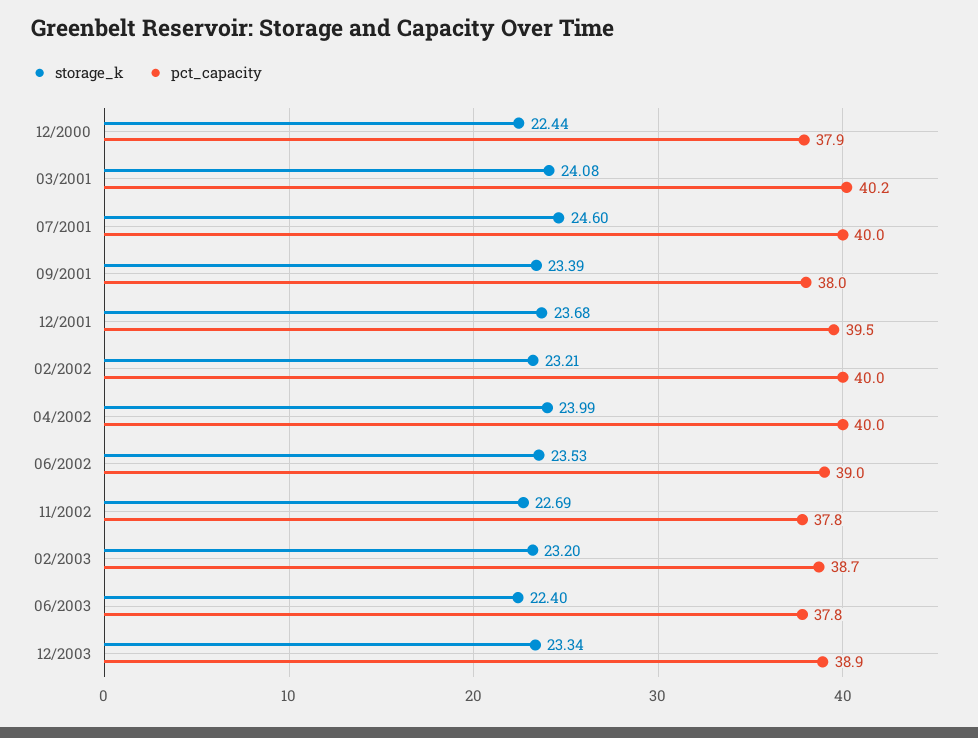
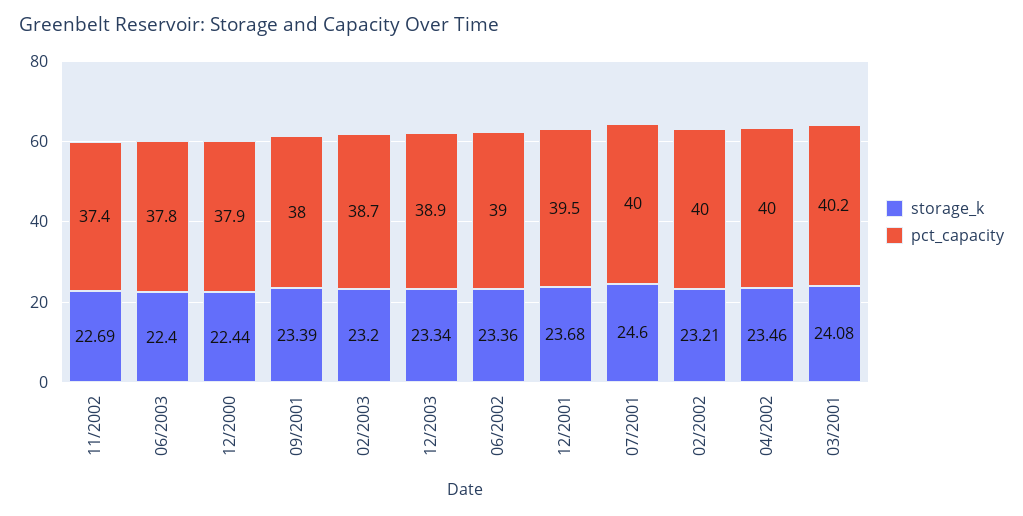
  {
    "storage_k": {
      "12/2000": 22.44,
      "03/2001": 24.08,
      "07/2001": 24.6,
      "09/2001": 23.39,
      "12/2001": 23.68,
      "02/2002": 23.21,
-     "04/2002": 23.99,
+     "04/2002": 23.46,
-     "06/2002": 23.53,
+     "06/2002": 23.36,
      "11/2002": 22.69,
      "02/2003": 23.2,
      "06/2003": 22.4,
      "12/2003": 23.34
    },
    "pct_capacity": {
      "12/2000": 37.9,
      "03/2001": 40.2,
      "07/2001": 40,
      "09/2001": 38,
      "12/2001": 39.5,
      "02/2002": 40,
      "04/2002": 40,
      "06/2002": 39,
-     "11/2002": 37.8,
+     "11/2002": 37.4,
      "02/2003": 38.7,
      "06/2003": 37.8,
      "12/2003": 38.9
    }
  }

